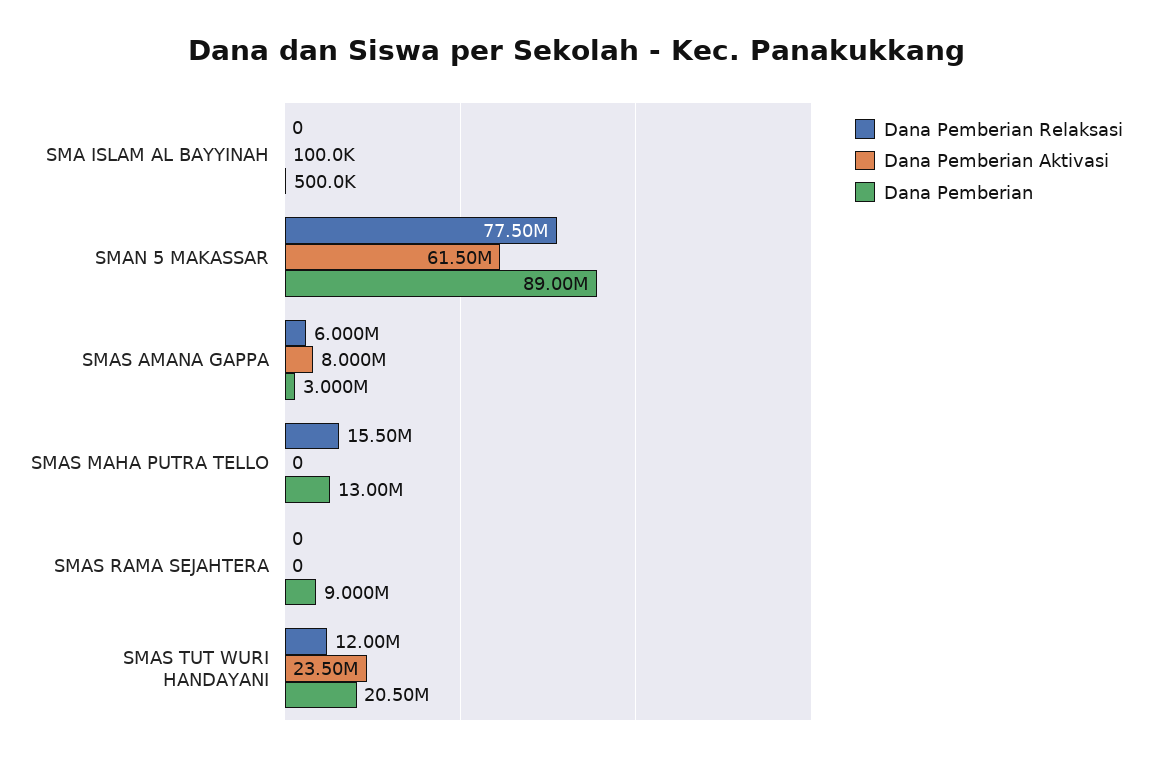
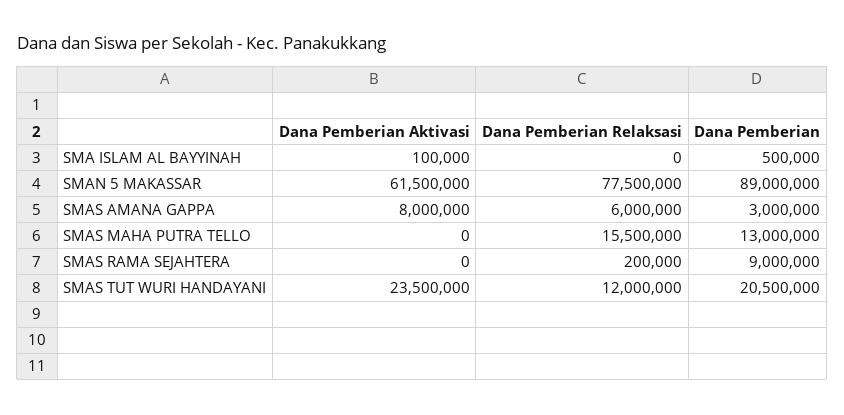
  {
    "Dana Pemberian Relaksasi": {
      "SMA ISLAM AL BAYYINAH": 0,
      "SMAN 5 MAKASSAR": 77500000,
      "SMAS AMANA GAPPA": 6000000,
      "SMAS MAHA PUTRA TELLO": 15500000,
-     "SMAS RAMA SEJAHTERA": 0,
+     "SMAS RAMA SEJAHTERA": 200000,
      "SMAS TUT WURI HANDAYANI": 12000000
    },
    "Dana Pemberian Aktivasi": {
      "SMA ISLAM AL BAYYINAH": 100000,
      "SMAN 5 MAKASSAR": 61500000,
      "SMAS AMANA GAPPA": 8000000,
      "SMAS MAHA PUTRA TELLO": 0,
      "SMAS RAMA SEJAHTERA": 0,
      "SMAS TUT WURI HANDAYANI": 23500000
    },
    "Dana Pemberian": {
      "SMA ISLAM AL BAYYINAH": 500000,
      "SMAN 5 MAKASSAR": 89000000,
      "SMAS AMANA GAPPA": 3000000,
      "SMAS MAHA PUTRA TELLO": 13000000,
      "SMAS RAMA SEJAHTERA": 9000000,
      "SMAS TUT WURI HANDAYANI": 20500000
    }
  }

